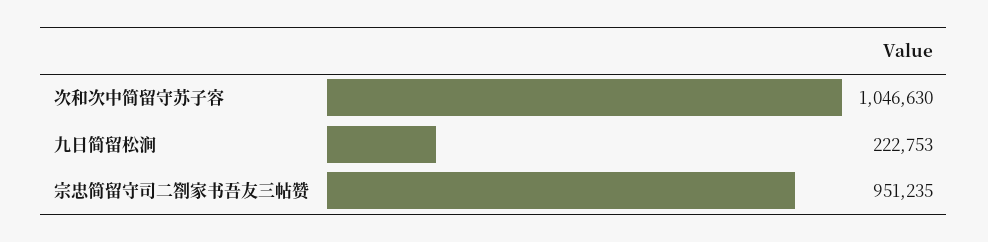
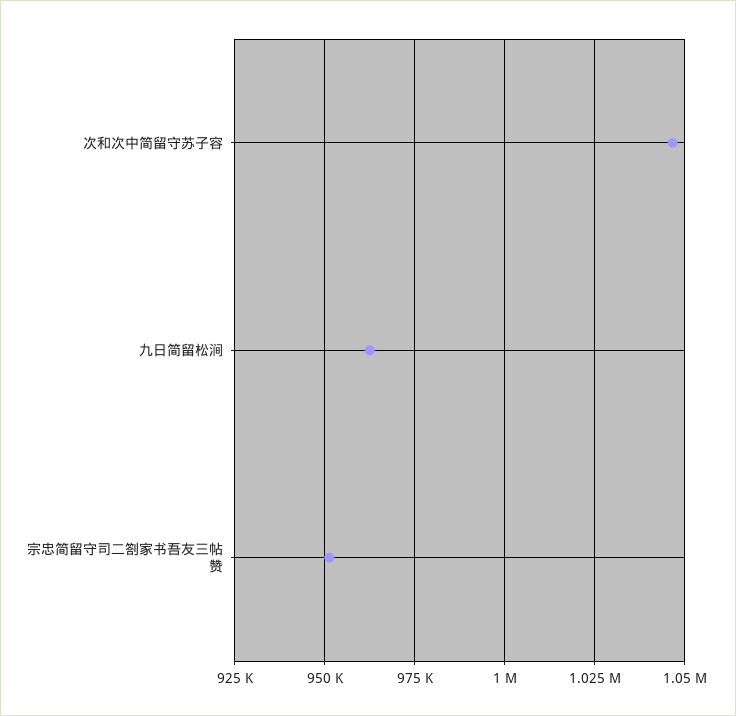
  {
    "次和次中简留守苏子容": 1046630,
-   "九日简留松涧": 222753,
+   "九日简留松涧": 962500,
    "宗忠简留守司二劄家书吾友三帖赞": 951235
  }

